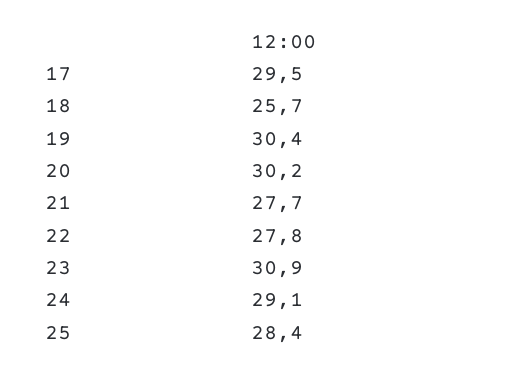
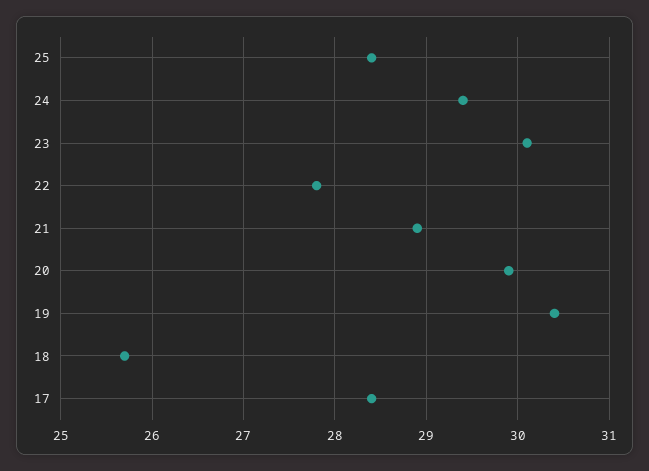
  {
-   "17": 29.5,
+   "17": 28.4,
    "18": 25.7,
    "19": 30.4,
-   "20": 30.2,
+   "20": 29.9,
-   "21": 27.7,
+   "21": 28.9,
    "22": 27.8,
-   "23": 30.9,
+   "23": 30.1,
-   "24": 29.1,
+   "24": 29.4,
    "25": 28.4
  }

